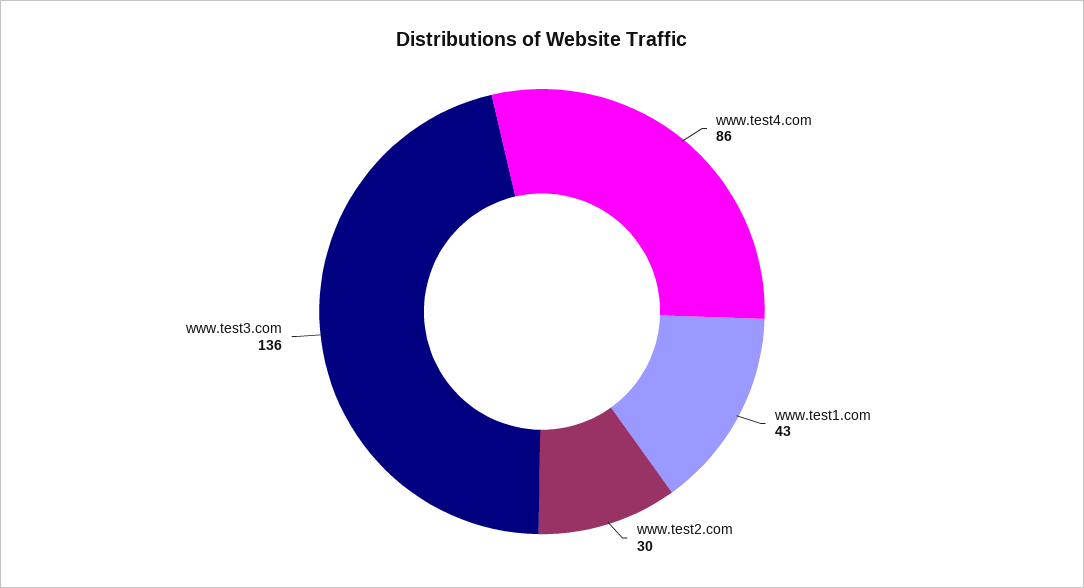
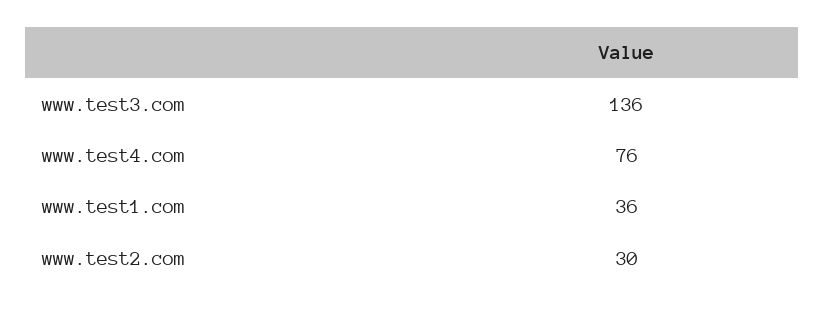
  {
-   "www.test4.com": 86,
+   "www.test4.com": 76,
-   "www.test1.com": 43,
+   "www.test1.com": 36,
    "www.test2.com": 30,
    "www.test3.com": 136
  }

